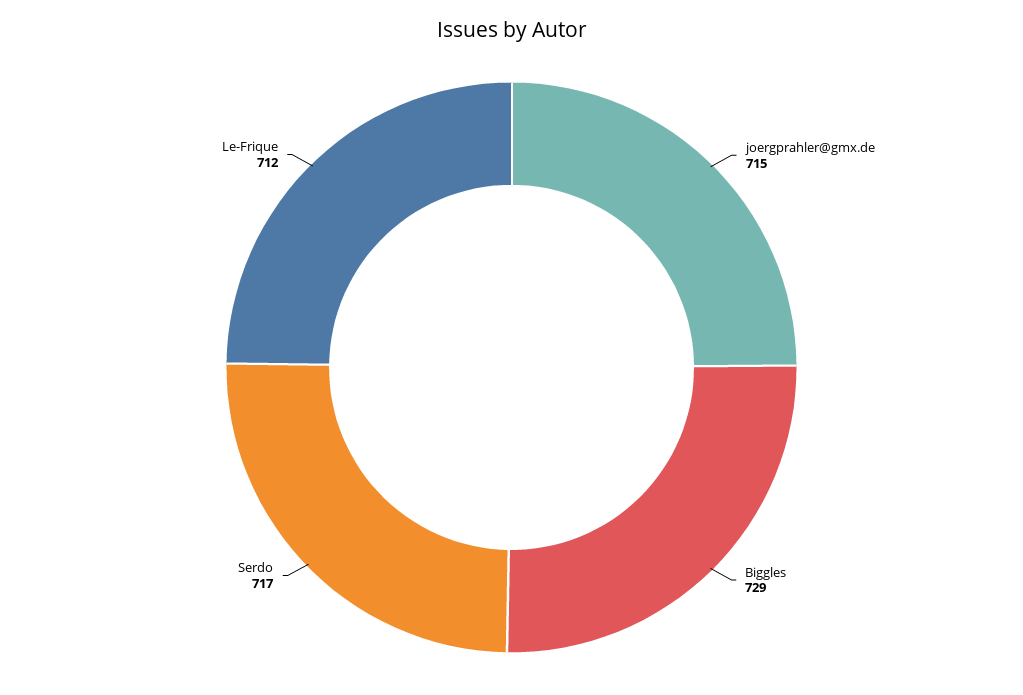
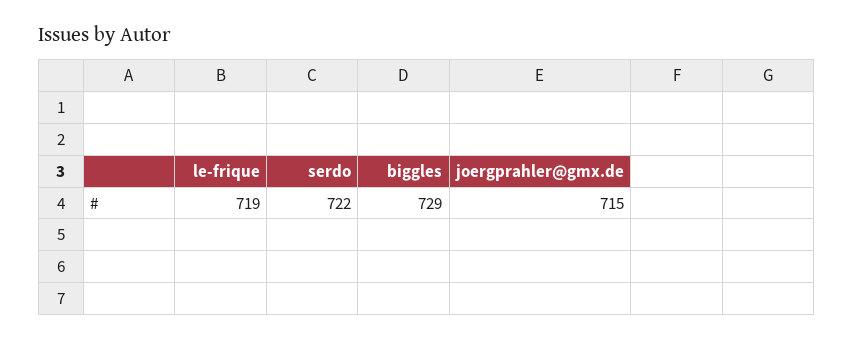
  {
    "joergprahler@gmx.de": 715,
    "Biggles": 729,
-   "Serdo": 717,
+   "Serdo": 722,
-   "Le-Frique": 712
+   "Le-Frique": 719
  }

